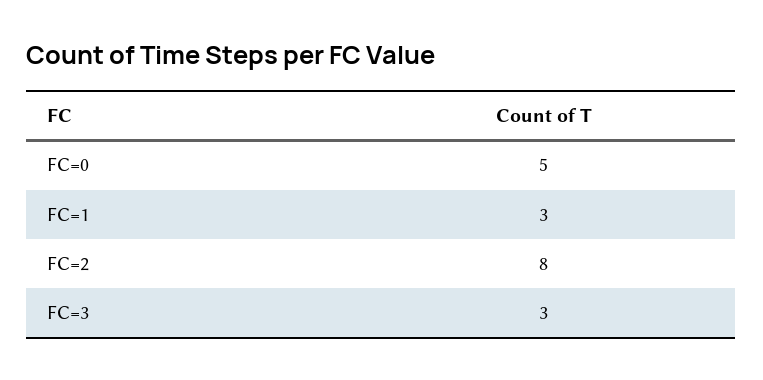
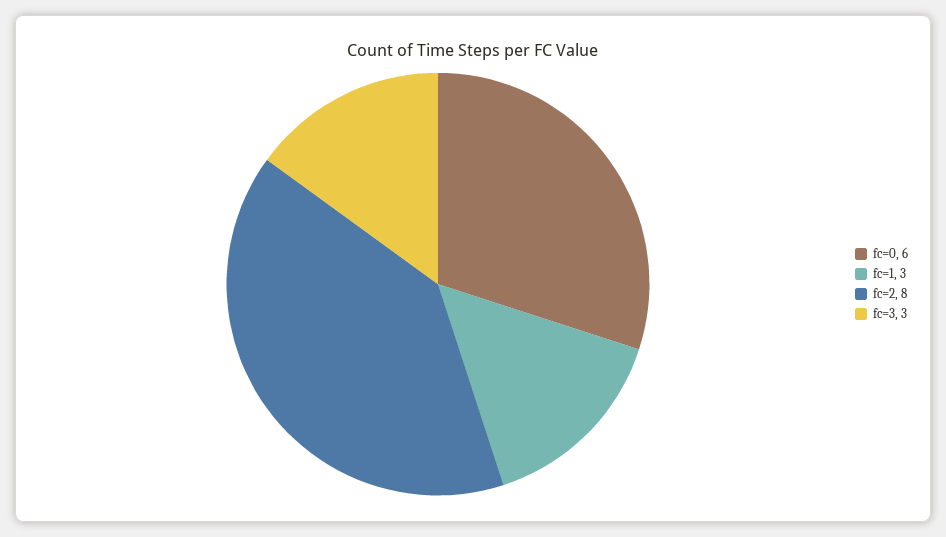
  {
-   "FC=0": 5,
+   "FC=0": 6,
    "FC=1": 3,
    "FC=2": 8,
    "FC=3": 3
  }

